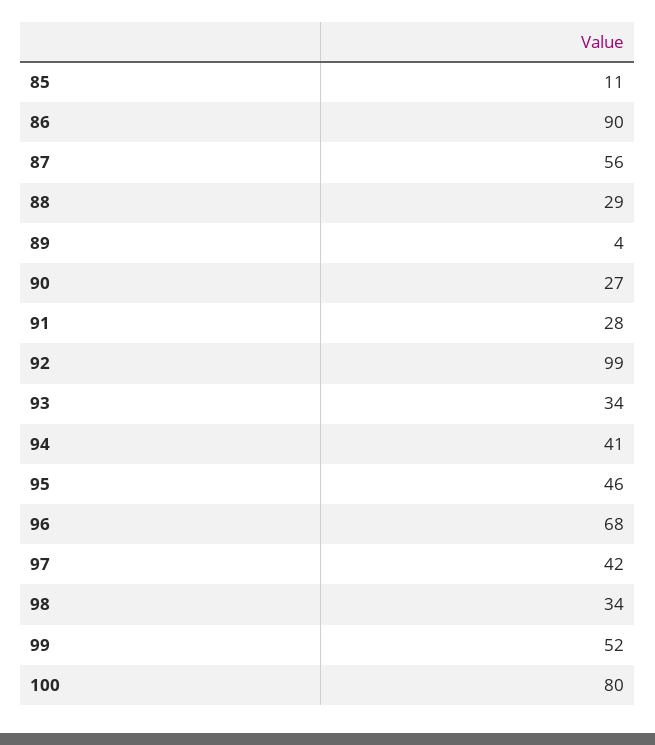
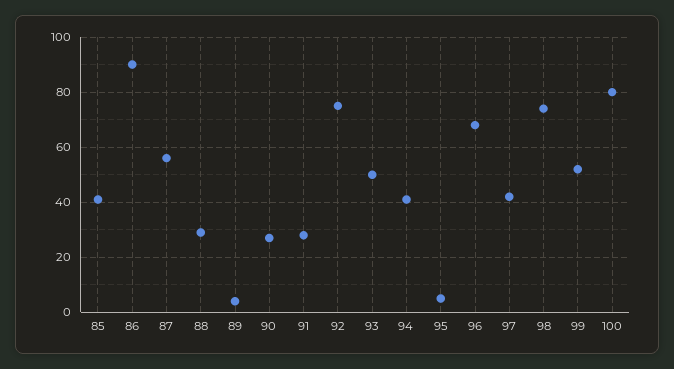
  {
-   "85": 11,
+   "85": 40,
    "86": 90,
    "87": 56,
    "88": 29,
    "89": 4,
    "90": 27,
    "91": 28,
-   "92": 99,
+   "92": 75,
-   "93": 34,
+   "93": 50,
    "94": 41,
-   "95": 46,
+   "95": 5,
    "96": 68,
    "97": 42,
-   "98": 34,
+   "98": 75,
    "99": 52,
    "100": 80
  }

